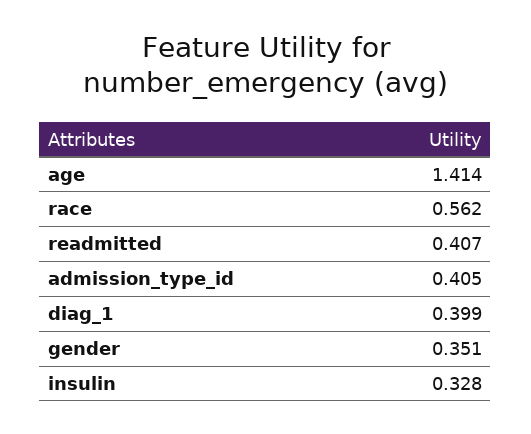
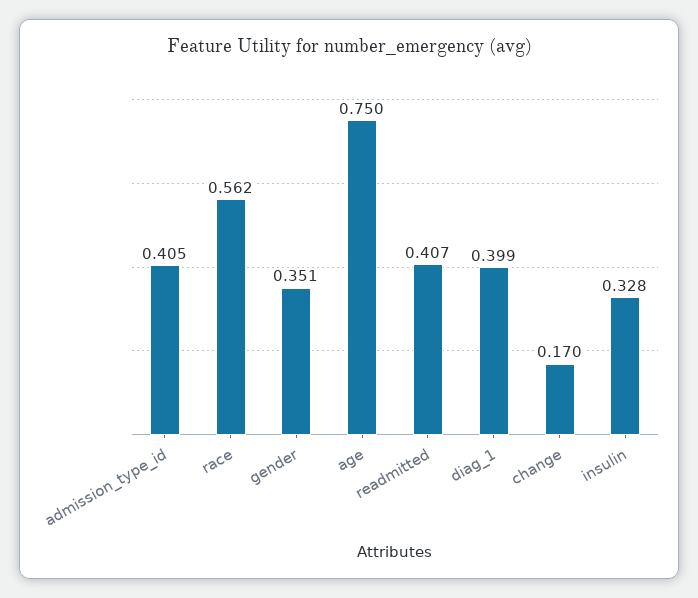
  {
-   "age": 1.414,
+   "age": 0.75,
    "race": 0.562,
    "readmitted": 0.407,
    "admission_type_id": 0.405,
    "diag_1": 0.399,
    "gender": 0.351,
-   "insulin": 0.328
+   "insulin": 0.328,
+   "change": 0.17
  }

